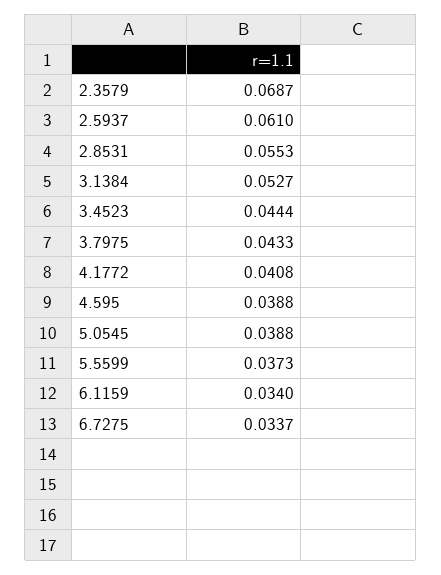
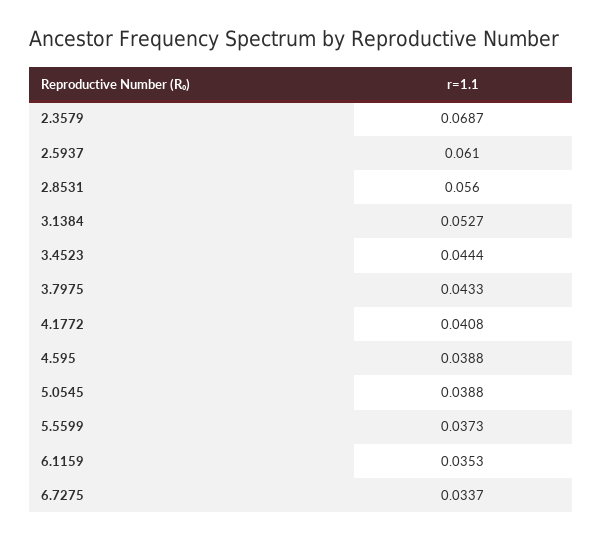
  {
    "2.3579": 0.0687,
    "2.5937": 0.061,
-   "2.8531": 0.0553,
+   "2.8531": 0.056,
    "3.1384": 0.0527,
    "3.4523": 0.0444,
    "3.7975": 0.0433,
    "4.1772": 0.0408,
    "4.595": 0.0388,
    "5.0545": 0.0388,
    "5.5599": 0.0373,
-   "6.1159": 0.034,
+   "6.1159": 0.0353,
    "6.7275": 0.0337
  }

